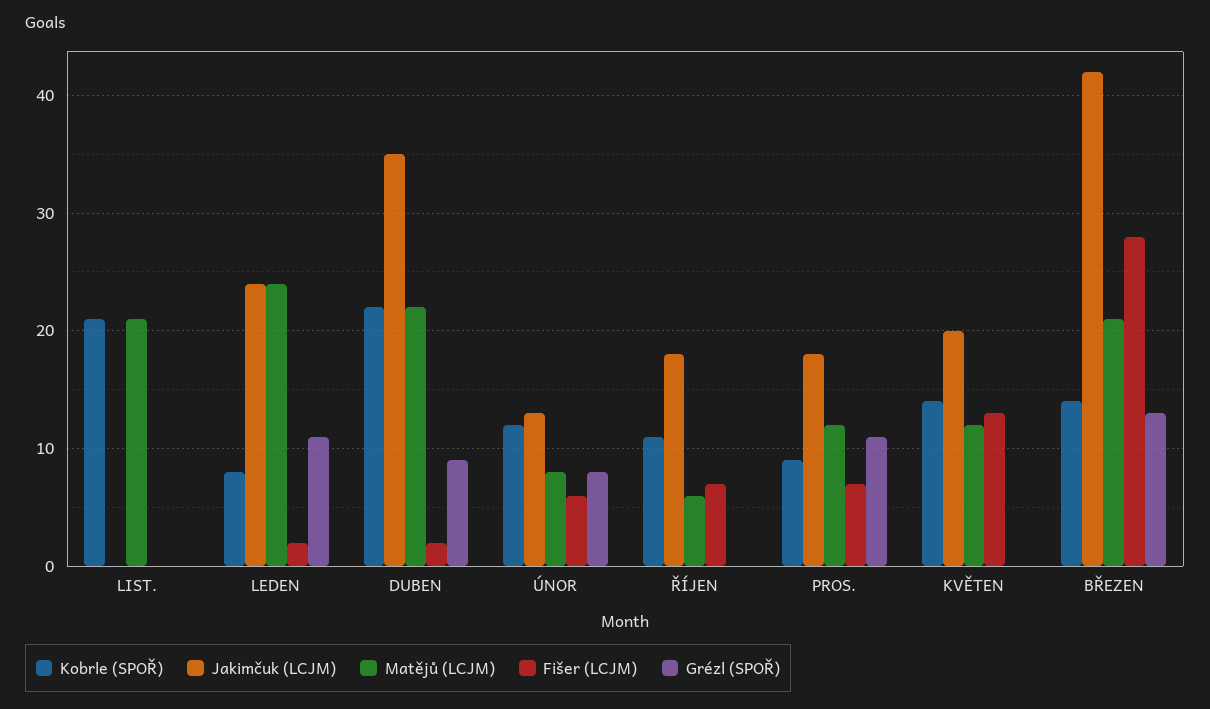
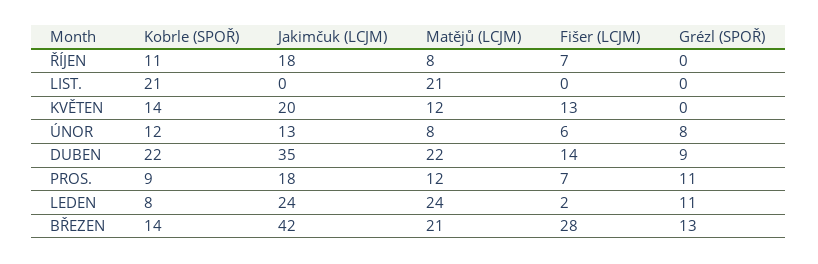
  {
    "Kobrle (SPOŘ)": {
      "LIST.": 21,
      "LEDEN": 8,
      "DUBEN": 22,
      "ÚNOR": 12,
      "ŘÍJEN": 11,
      "PROS.": 9,
      "KVĚTEN": 14,
      "BŘEZEN": 14
    },
    "Jakimčuk (LCJM)": {
      "LIST.": 0,
      "LEDEN": 24,
      "DUBEN": 35,
      "ÚNOR": 13,
      "ŘÍJEN": 18,
      "PROS.": 18,
      "KVĚTEN": 20,
      "BŘEZEN": 42
    },
    "Matějů (LCJM)": {
      "LIST.": 21,
      "LEDEN": 24,
      "DUBEN": 22,
      "ÚNOR": 8,
-     "ŘÍJEN": 6,
+     "ŘÍJEN": 8,
      "PROS.": 12,
      "KVĚTEN": 12,
      "BŘEZEN": 21
    },
    "Fišer (LCJM)": {
      "LIST.": 0,
      "LEDEN": 2,
-     "DUBEN": 2,
+     "DUBEN": 14,
      "ÚNOR": 6,
      "ŘÍJEN": 7,
      "PROS.": 7,
      "KVĚTEN": 13,
      "BŘEZEN": 28
    },
    "Grézl (SPOŘ)": {
      "LIST.": 0,
      "LEDEN": 11,
      "DUBEN": 9,
      "ÚNOR": 8,
      "ŘÍJEN": 0,
      "PROS.": 11,
      "KVĚTEN": 0,
      "BŘEZEN": 13
    }
  }

